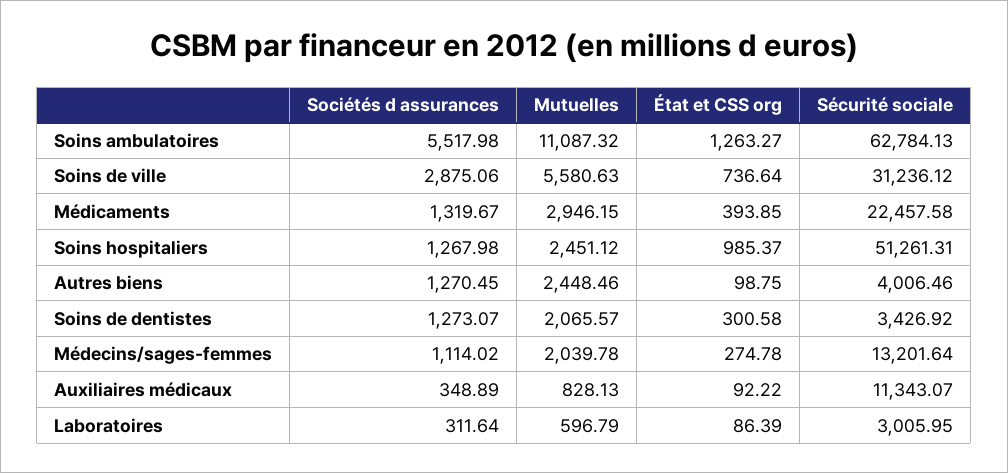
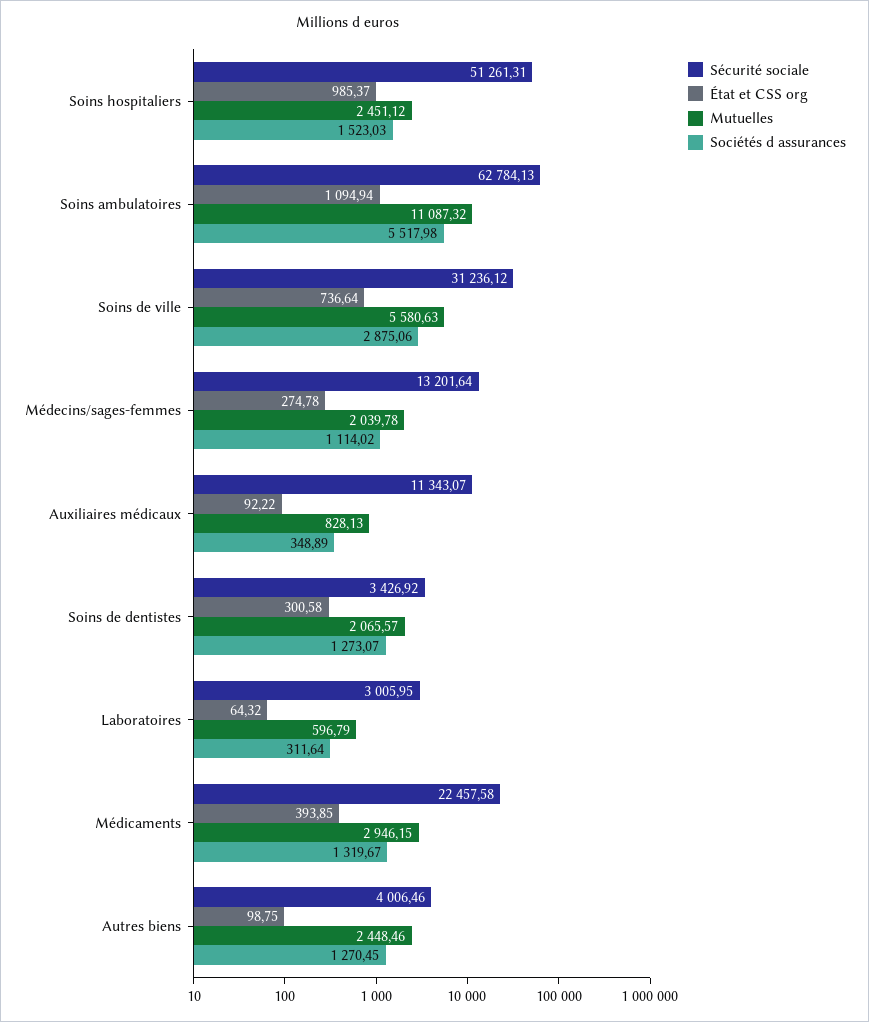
  {
    "Sociétés d assurances": {
      "Soins ambulatoires": 5517.98,
      "Soins de ville": 2875.06,
      "Médicaments": 1319.67,
-     "Soins hospitaliers": 1267.98,
+     "Soins hospitaliers": 1523.03,
      "Autres biens": 1270.45,
      "Soins de dentistes": 1273.07,
      "Médecins/sages-femmes": 1114.02,
      "Auxiliaires médicaux": 348.89,
      "Laboratoires": 311.64
    },
    "Mutuelles": {
      "Soins ambulatoires": 11087.32,
      "Soins de ville": 5580.63,
      "Médicaments": 2946.15,
      "Soins hospitaliers": 2451.12,
      "Autres biens": 2448.46,
      "Soins de dentistes": 2065.57,
      "Médecins/sages-femmes": 2039.78,
      "Auxiliaires médicaux": 828.13,
      "Laboratoires": 596.79
    },
    "État et CSS org": {
-     "Soins ambulatoires": 1263.27,
+     "Soins ambulatoires": 1094.94,
      "Soins de ville": 736.64,
      "Médicaments": 393.85,
      "Soins hospitaliers": 985.37,
      "Autres biens": 98.75,
      "Soins de dentistes": 300.58,
      "Médecins/sages-femmes": 274.78,
      "Auxiliaires médicaux": 92.22,
-     "Laboratoires": 86.39
+     "Laboratoires": 64.32
    },
    "Sécurité sociale": {
      "Soins ambulatoires": 62784.13,
      "Soins de ville": 31236.12,
      "Médicaments": 22457.58,
      "Soins hospitaliers": 51261.31,
      "Autres biens": 4006.46,
      "Soins de dentistes": 3426.92,
      "Médecins/sages-femmes": 13201.64,
      "Auxiliaires médicaux": 11343.07,
      "Laboratoires": 3005.95
    }
  }

